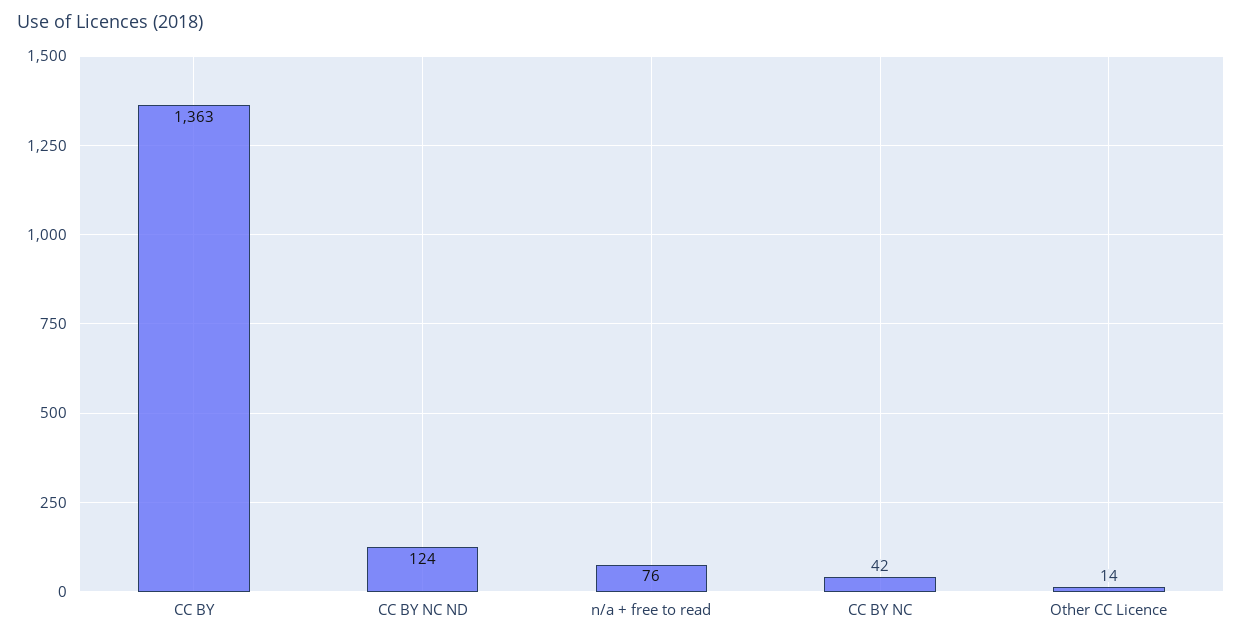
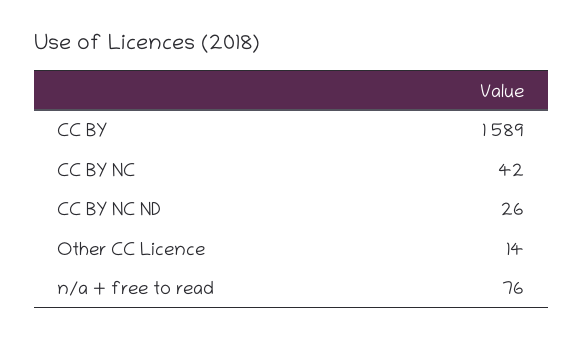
  {
-   "CC BY": 1363,
+   "CC BY": 1589,
-   "CC BY NC ND": 124,
+   "CC BY NC ND": 26,
    "n/a + free to read": 76,
    "CC BY NC": 42,
    "Other CC Licence": 14
  }

